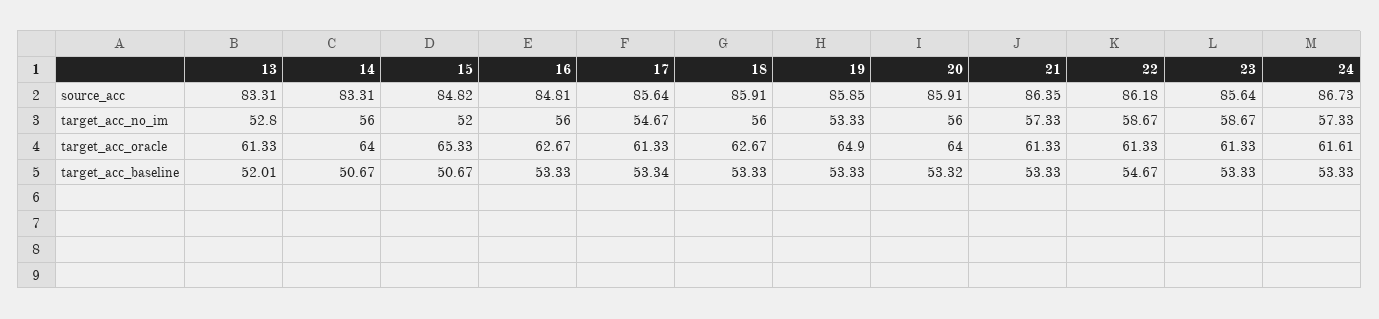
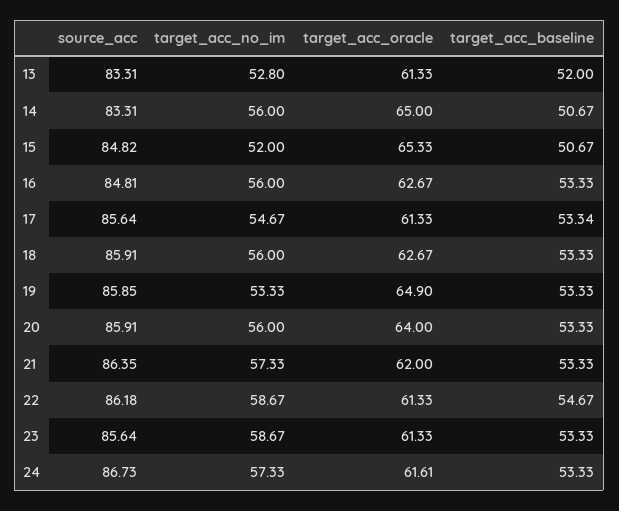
  {
    "13": {
      "source_acc": 83.31,
      "target_acc_no_im": 52.8,
      "target_acc_oracle": 61.33,
-     "target_acc_baseline": 52.01
+     "target_acc_baseline": 52
    },
    "14": {
      "source_acc": 83.31,
      "target_acc_no_im": 56,
-     "target_acc_oracle": 64,
+     "target_acc_oracle": 65,
      "target_acc_baseline": 50.67
    },
    "15": {
      "source_acc": 84.82,
      "target_acc_no_im": 52,
      "target_acc_oracle": 65.33,
      "target_acc_baseline": 50.67
    },
    "16": {
      "source_acc": 84.81,
      "target_acc_no_im": 56,
      "target_acc_oracle": 62.67,
      "target_acc_baseline": 53.33
    },
    "17": {
      "source_acc": 85.64,
      "target_acc_no_im": 54.67,
      "target_acc_oracle": 61.33,
      "target_acc_baseline": 53.34
    },
    "18": {
      "source_acc": 85.91,
      "target_acc_no_im": 56,
      "target_acc_oracle": 62.67,
      "target_acc_baseline": 53.33
    },
    "19": {
      "source_acc": 85.85,
      "target_acc_no_im": 53.33,
      "target_acc_oracle": 64.9,
      "target_acc_baseline": 53.33
    },
    "20": {
      "source_acc": 85.91,
      "target_acc_no_im": 56,
      "target_acc_oracle": 64,
-     "target_acc_baseline": 53.32
+     "target_acc_baseline": 53.33
    },
    "21": {
      "source_acc": 86.35,
      "target_acc_no_im": 57.33,
-     "target_acc_oracle": 61.33,
+     "target_acc_oracle": 62,
      "target_acc_baseline": 53.33
    },
    "22": {
      "source_acc": 86.18,
      "target_acc_no_im": 58.67,
      "target_acc_oracle": 61.33,
      "target_acc_baseline": 54.67
    },
    "23": {
      "source_acc": 85.64,
      "target_acc_no_im": 58.67,
      "target_acc_oracle": 61.33,
      "target_acc_baseline": 53.33
    },
    "24": {
      "source_acc": 86.73,
      "target_acc_no_im": 57.33,
      "target_acc_oracle": 61.61,
      "target_acc_baseline": 53.33
    }
  }

